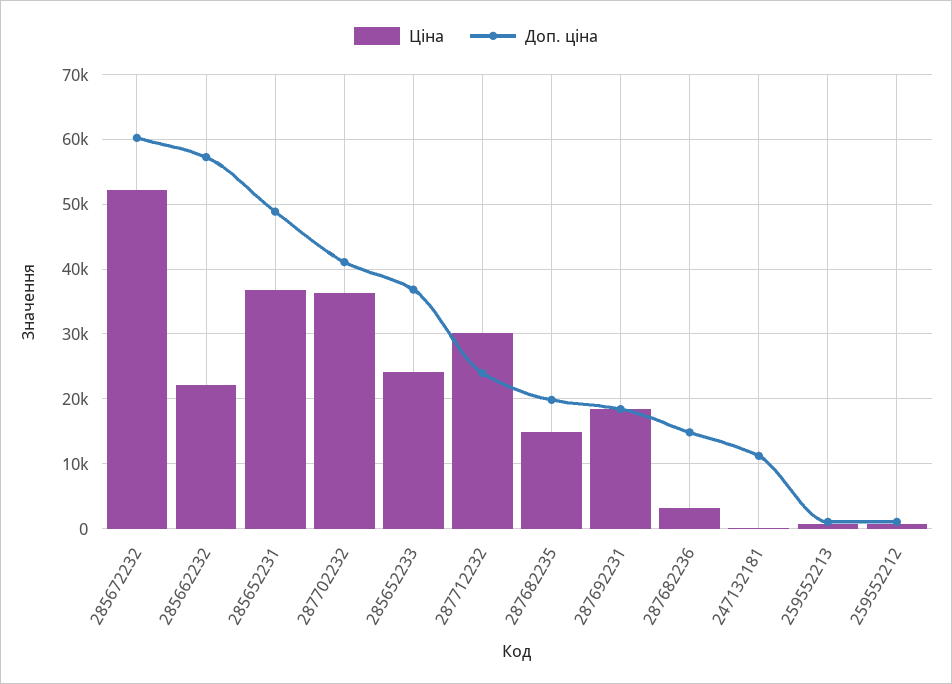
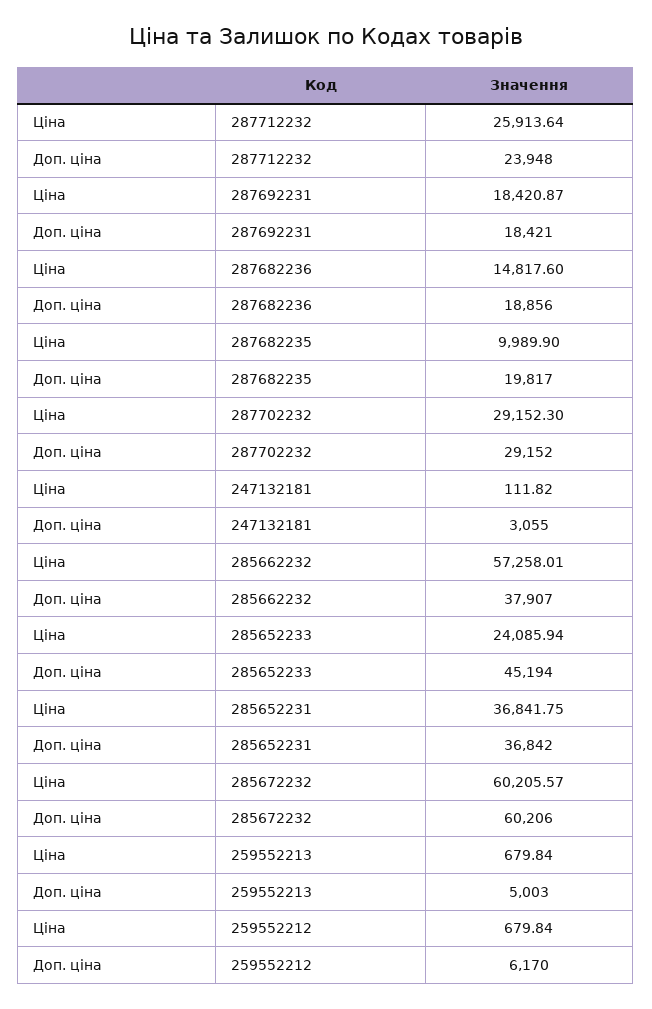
  {
    "Ціна": {
-     "285672232": 52000,
+     "285672232": 60205.57,
-     "285662232": 22000,
+     "285662232": 57258.01,
      "285652231": 36841.75,
-     "287702232": 36000,
+     "287702232": 29152.3,
      "285652233": 24085.94,
-     "287712232": 30000,
+     "287712232": 25913.64,
-     "287682235": 15000,
+     "287682235": 9989.9,
      "287692231": 18420.87,
-     "287682236": 3000,
+     "287682236": 14817.6,
      "247132181": 111.82,
      "259552213": 679.84,
      "259552212": 679.84
    },
    "Доп. ціна": {
      "285672232": 60206,
-     "285662232": 57000,
+     "285662232": 37907,
-     "285652231": 49000,
+     "285652231": 36842,
-     "287702232": 41000,
+     "287702232": 29152,
-     "285652233": 37000,
+     "285652233": 45194,
      "287712232": 23948,
      "287682235": 19817,
      "287692231": 18421,
-     "287682236": 15000,
+     "287682236": 18856,
-     "247132181": 11000,
+     "247132181": 3055,
-     "259552213": 1000,
+     "259552213": 5003,
-     "259552212": 1000
+     "259552212": 6170
    }
  }

